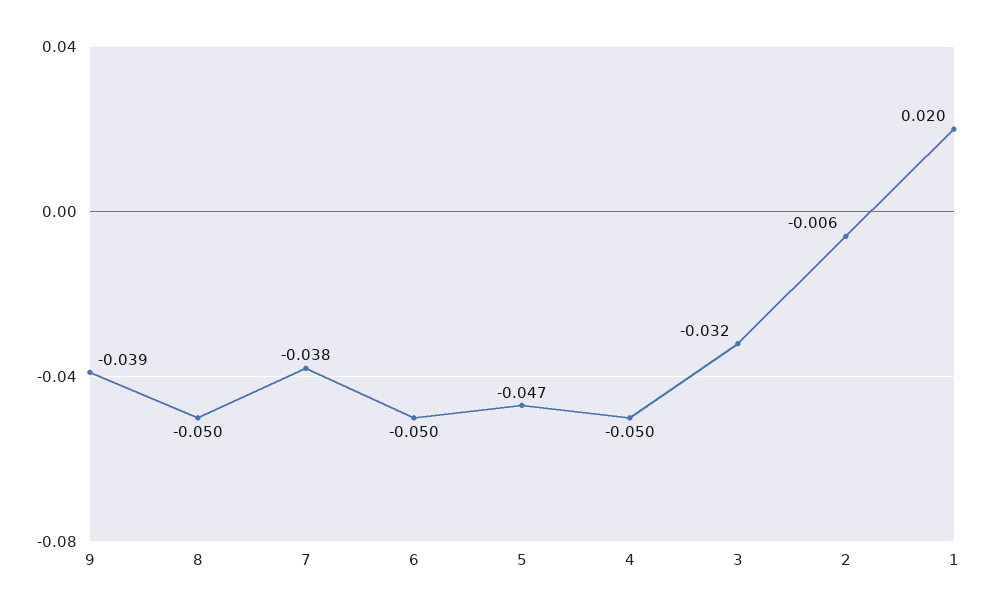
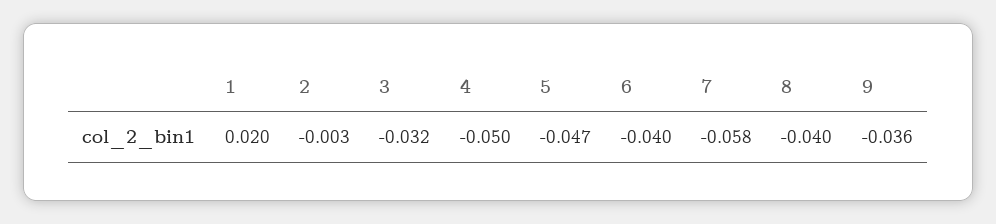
  {
-   "9": -0.039,
+   "9": -0.036,
-   "8": -0.05,
+   "8": -0.04,
-   "7": -0.038,
+   "7": -0.058,
-   "6": -0.05,
+   "6": -0.04,
    "5": -0.047,
    "4": -0.05,
    "3": -0.032,
-   "2": -0.006,
+   "2": -0.003,
    "1": 0.02
  }

